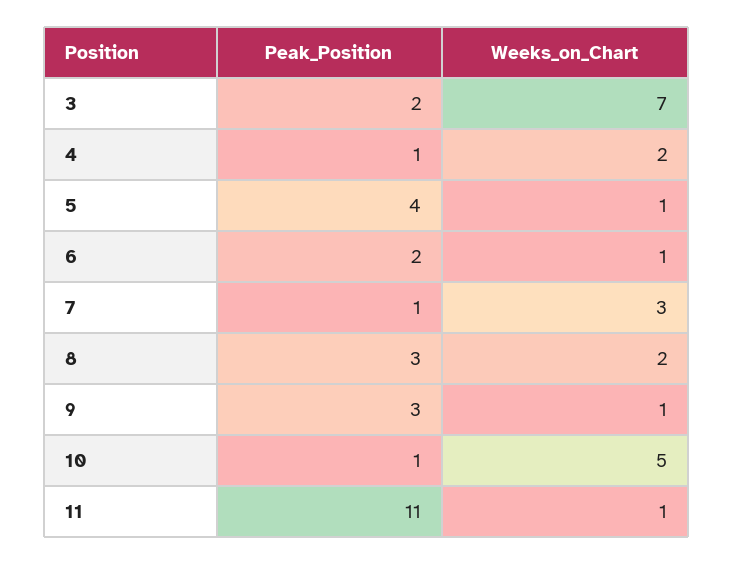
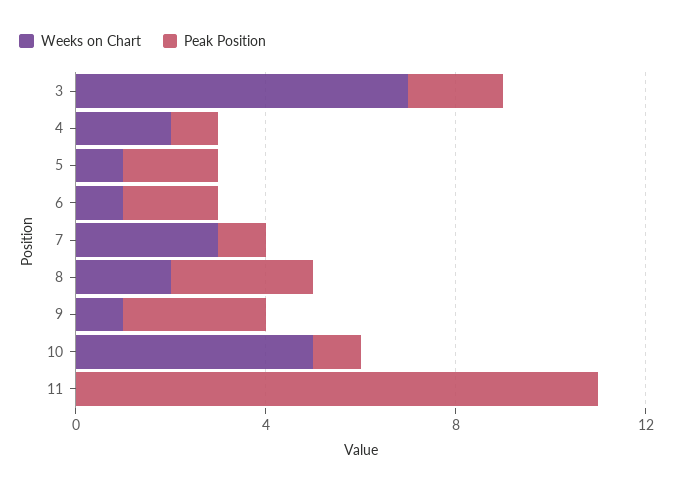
  {
    "Peak_Position": {
      "3": 2,
      "4": 1,
-     "5": 4,
+     "5": 2,
      "6": 2,
      "7": 1,
      "8": 3,
      "9": 3,
      "10": 1,
      "11": 11
    },
    "Weeks_on_Chart": {
      "3": 7,
      "4": 2,
      "5": 1,
      "6": 1,
      "7": 3,
      "8": 2,
      "9": 1,
      "10": 5,
-     "11": 1
+     "11": 0
    }
  }

